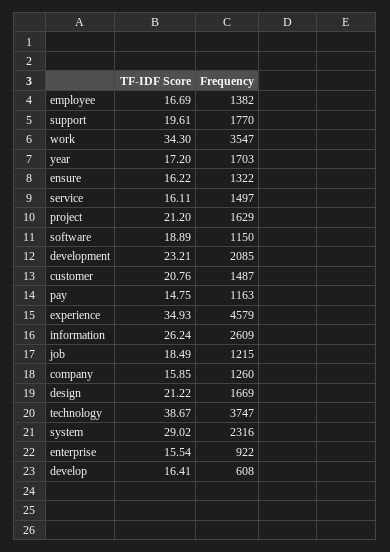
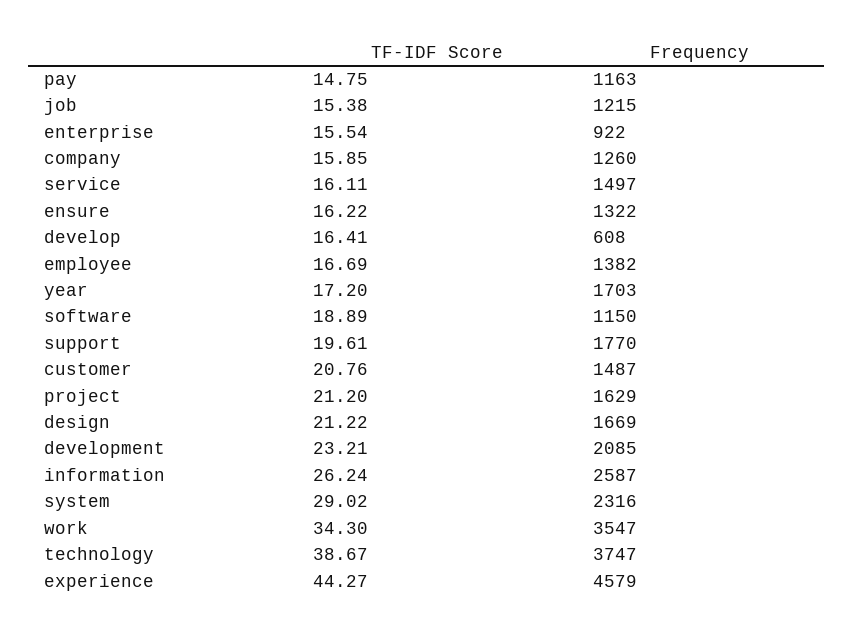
  {
    "TF-IDF Score": {
      "employee": 16.69,
      "support": 19.61,
      "work": 34.3,
      "year": 17.2,
      "ensure": 16.22,
      "service": 16.11,
      "project": 21.2,
      "software": 18.89,
      "development": 23.21,
      "customer": 20.76,
      "pay": 14.75,
-     "experience": 34.93,
+     "experience": 44.27,
      "information": 26.24,
-     "job": 18.49,
+     "job": 15.38,
      "company": 15.85,
      "design": 21.22,
      "technology": 38.67,
      "system": 29.02,
      "enterprise": 15.54,
      "develop": 16.41
    },
    "Frequency": {
      "employee": 1382,
      "support": 1770,
      "work": 3547,
      "year": 1703,
      "ensure": 1322,
      "service": 1497,
      "project": 1629,
      "software": 1150,
      "development": 2085,
      "customer": 1487,
      "pay": 1163,
      "experience": 4579,
-     "information": 2609,
+     "information": 2587,
      "job": 1215,
      "company": 1260,
      "design": 1669,
      "technology": 3747,
      "system": 2316,
      "enterprise": 922,
      "develop": 608
    }
  }

